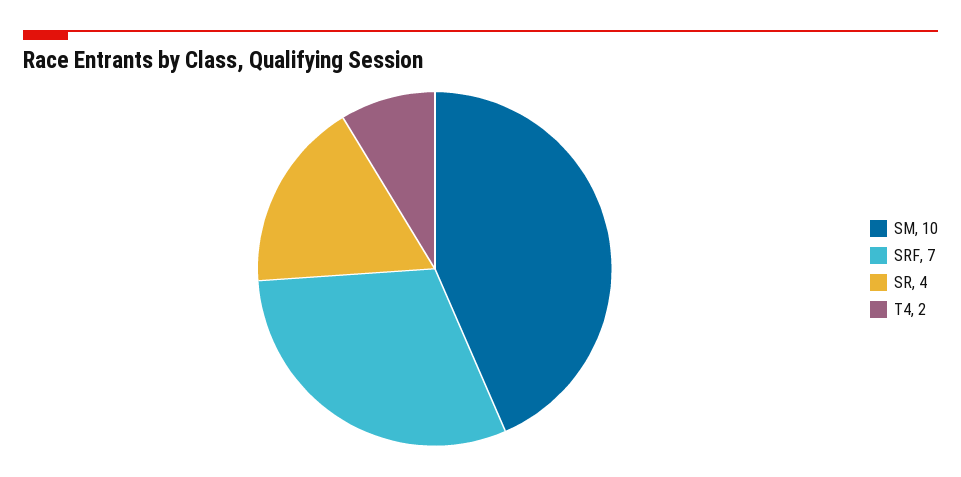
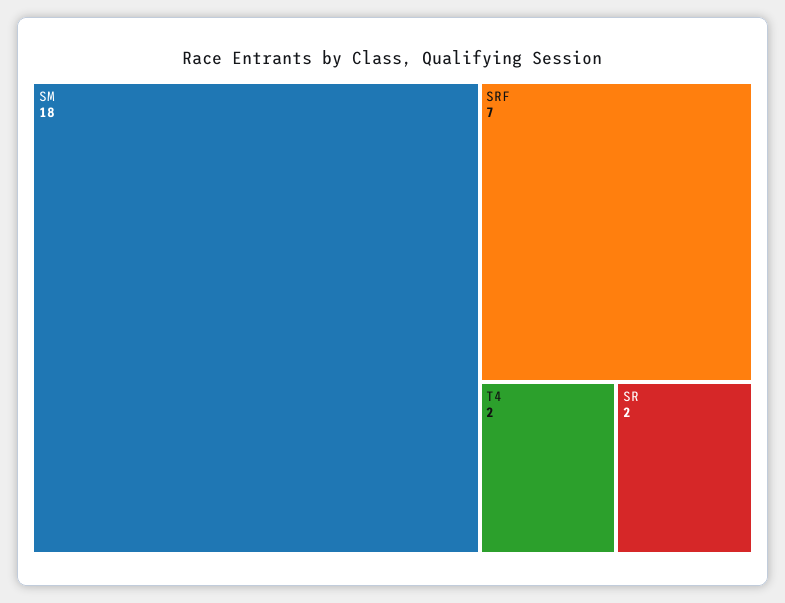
  {
-   "SM": 10,
+   "SM": 18,
    "SRF": 7,
-   "SR": 4,
+   "SR": 2,
    "T4": 2
  }

